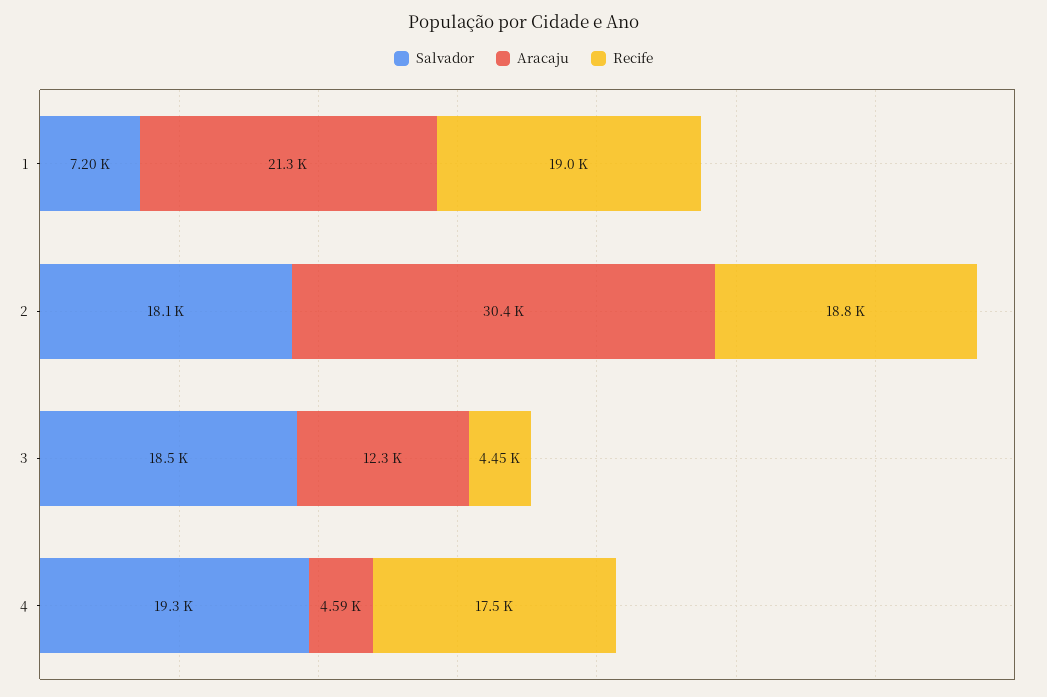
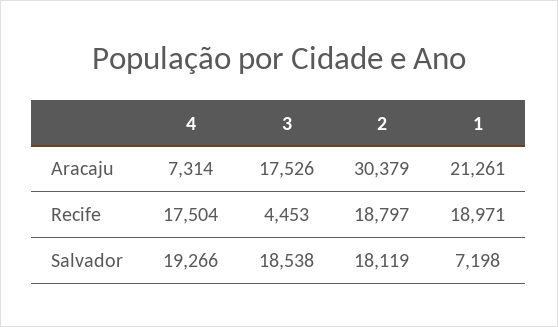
  {
    "Salvador": {
      "1": 7198,
      "2": 18119,
      "3": 18538,
      "4": 19266
    },
    "Aracaju": {
      "1": 21261,
      "2": 30379,
-     "3": 12300,
+     "3": 17526,
-     "4": 4590
+     "4": 7314
    },
    "Recife": {
      "1": 18971,
      "2": 18797,
      "3": 4453,
      "4": 17504
    }
  }

